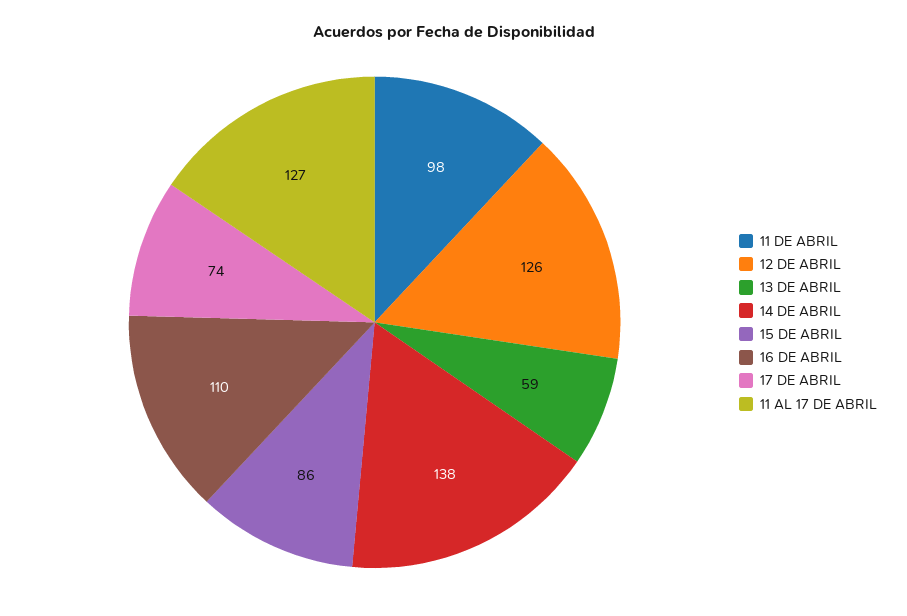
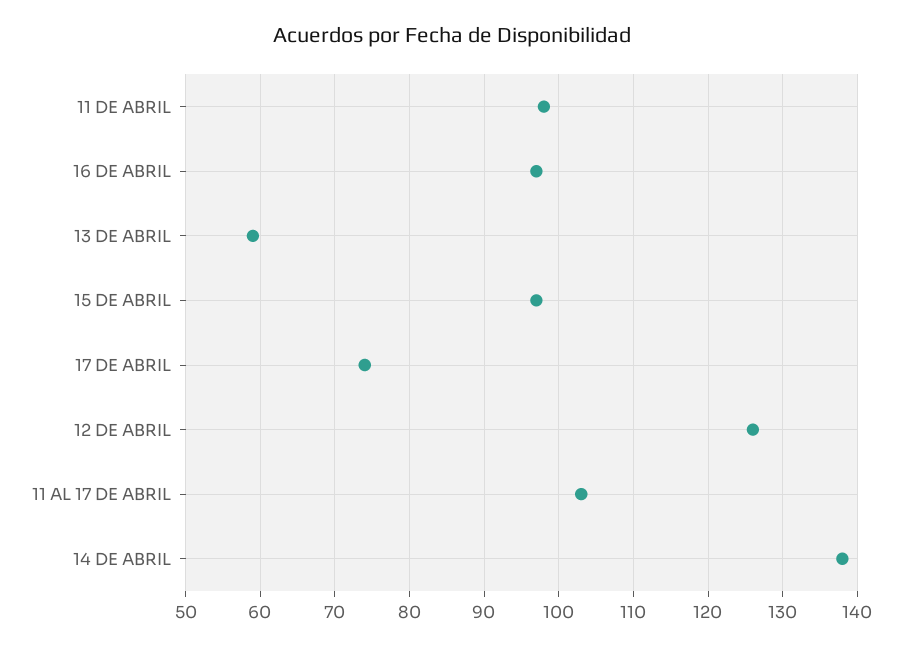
  {
    "11 DE ABRIL": 98,
    "12 DE ABRIL": 126,
    "13 DE ABRIL": 59,
    "14 DE ABRIL": 138,
-   "15 DE ABRIL": 86,
+   "15 DE ABRIL": 97,
-   "16 DE ABRIL": 110,
+   "16 DE ABRIL": 97,
    "17 DE ABRIL": 74,
-   "11 AL 17 DE ABRIL": 127
+   "11 AL 17 DE ABRIL": 103
  }

